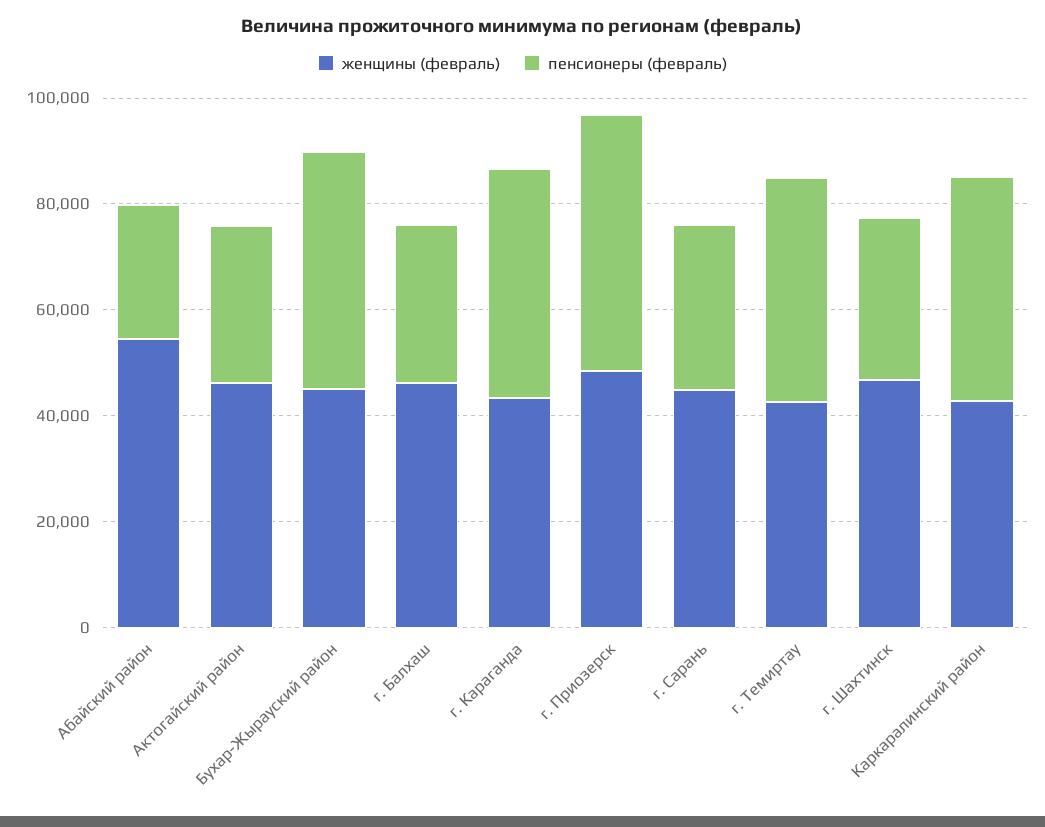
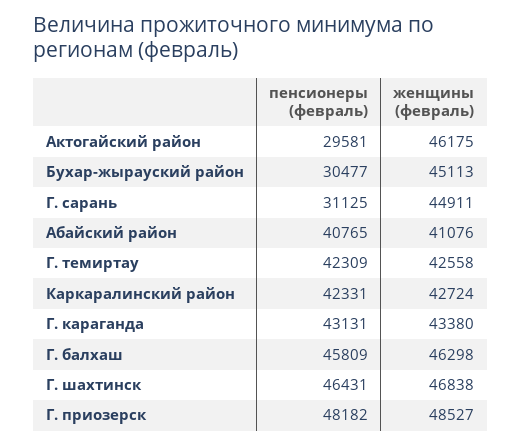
  {
    "женщины (февраль)": {
-     "Абайский район": 55000,
+     "Абайский район": 41076,
      "Актогайский район": 46175,
      "Бухар-Жырауский район": 45113,
      "г. Балхаш": 46298,
      "г. Караганда": 43380,
      "г. Приозерск": 48527,
      "г. Сарань": 44911,
      "г. Темиртау": 42558,
      "г. Шахтинск": 46838,
      "Каркаралинский район": 42724
    },
    "пенсионеры (февраль)": {
-     "Абайский район": 25000,
+     "Абайский район": 40765,
      "Актогайский район": 29581,
-     "Бухар-Жырауский район": 45000,
+     "Бухар-Жырауский район": 30477,
-     "г. Балхаш": 30000,
+     "г. Балхаш": 45809,
      "г. Караганда": 43131,
      "г. Приозерск": 48182,
      "г. Сарань": 31125,
      "г. Темиртау": 42309,
-     "г. Шахтинск": 30000,
+     "г. Шахтинск": 46431,
      "Каркаралинский район": 42331
    }
  }

